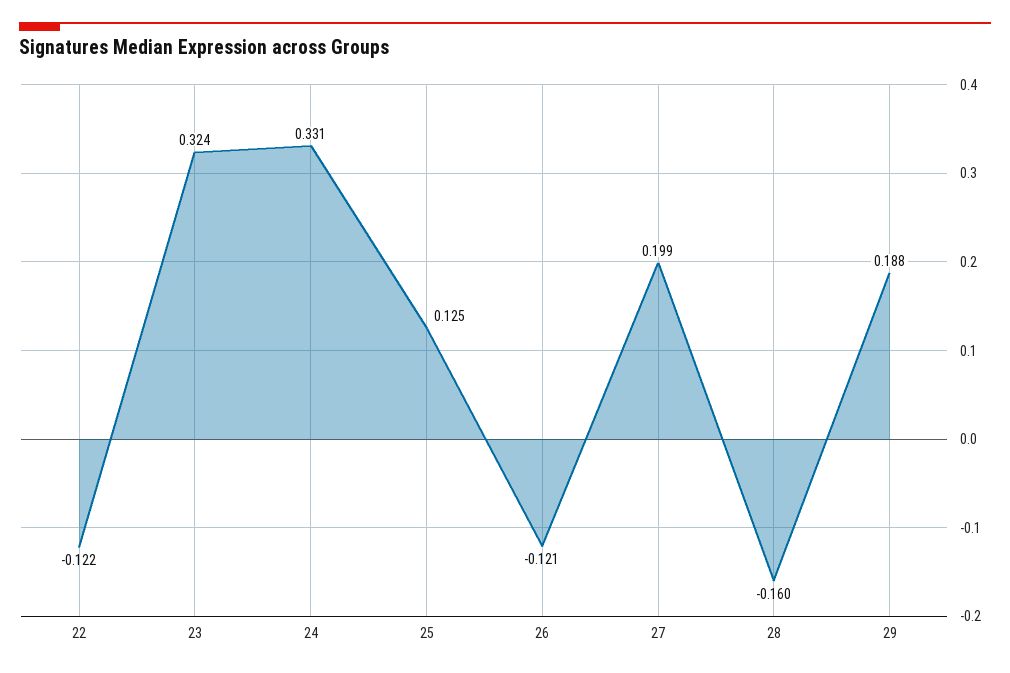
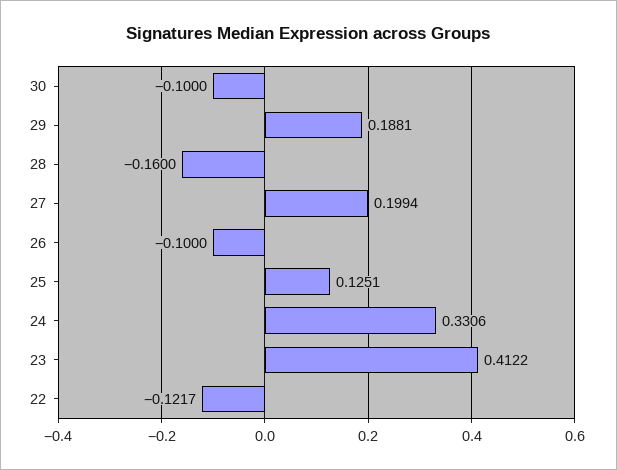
  {
    "22": -0.1217,
-   "23": 0.324,
+   "23": 0.4122,
    "24": 0.3306,
    "25": 0.1251,
-   "26": -0.121,
+   "26": -0.1,
    "27": 0.1994,
    "28": -0.16,
-   "29": 0.1881
+   "29": 0.1881,
+   "30": -0.1
  }

